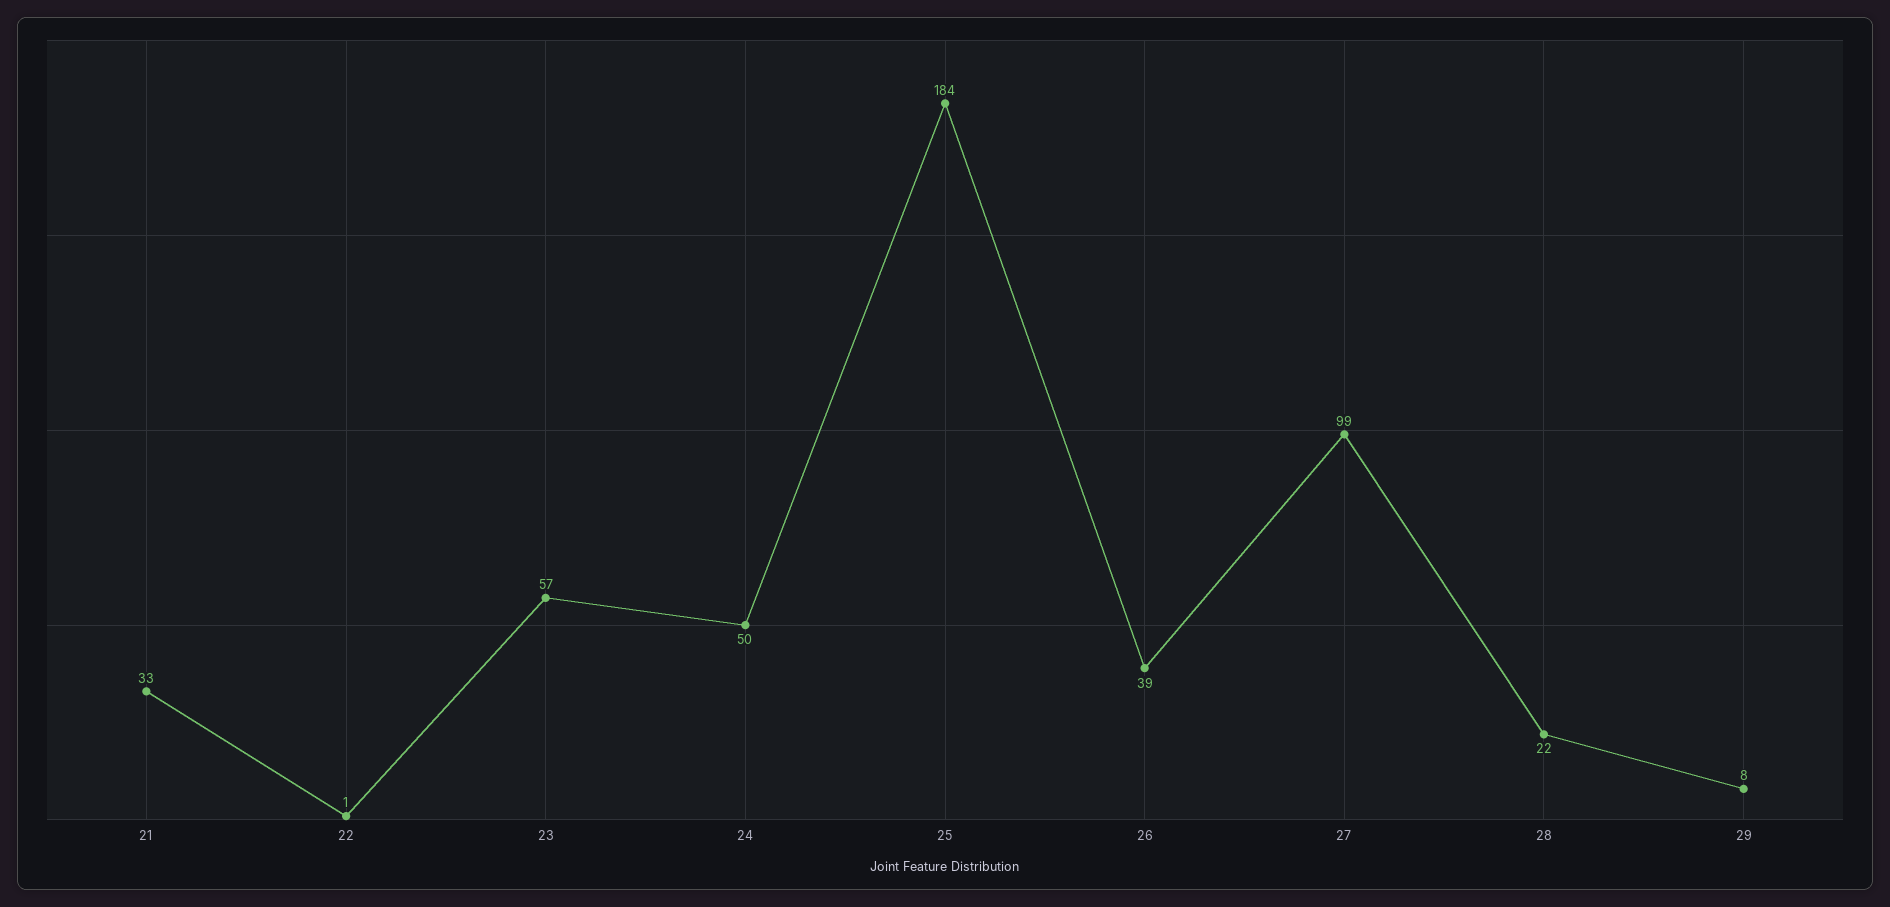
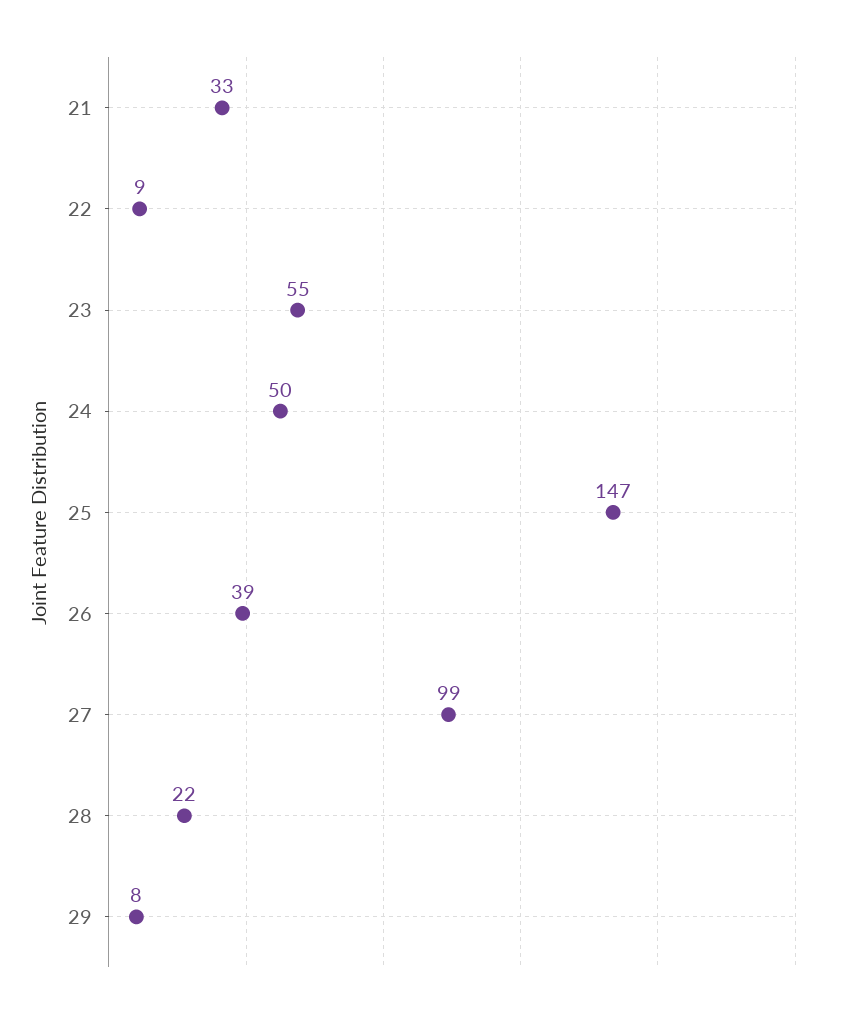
  {
    "21": 33,
-   "22": 1,
+   "22": 9,
-   "23": 57,
+   "23": 55,
    "24": 50,
-   "25": 184,
+   "25": 147,
    "26": 39,
    "27": 99,
    "28": 22,
    "29": 8
  }

